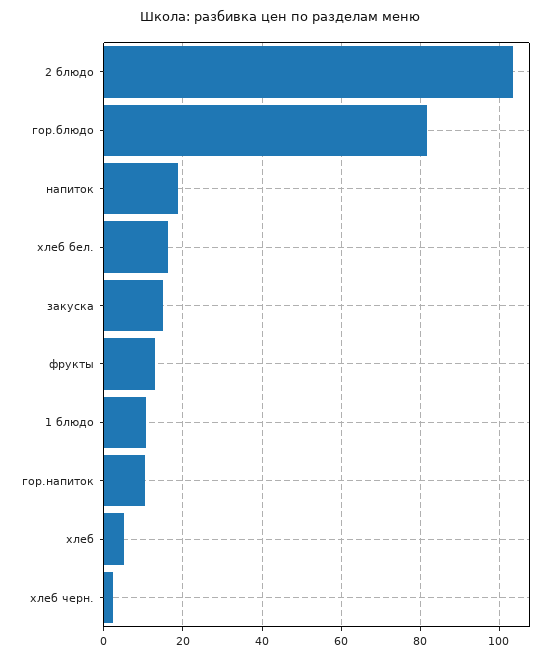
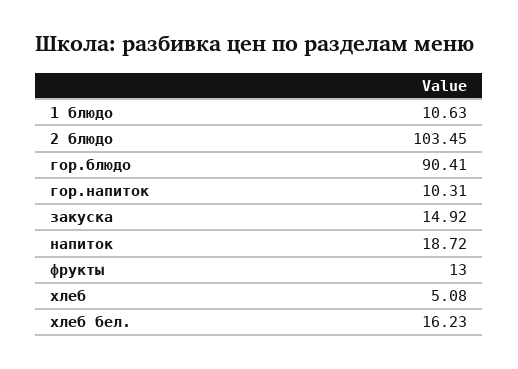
  {
    "2 блюдо": 103.45,
-   "гор.блюдо": 82,
+   "гор.блюдо": 90.41,
    "напиток": 18.72,
    "хлеб бел.": 16.23,
    "закуска": 14.92,
    "фрукты": 13,
    "1 блюдо": 10.63,
    "гор.напиток": 10.31,
-   "хлеб": 5.08,
+   "хлеб": 5.08
-   "хлеб черн.": 2
  }

